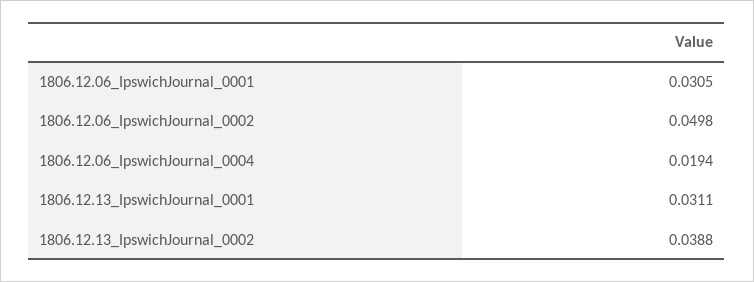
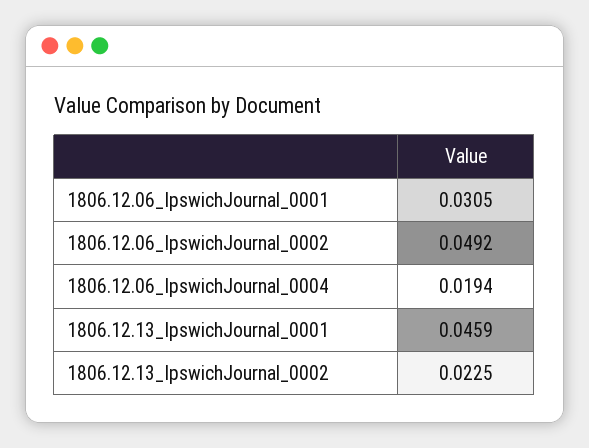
  {
    "1806.12.06_IpswichJournal_0001": 0.0305,
-   "1806.12.06_IpswichJournal_0002": 0.0498,
+   "1806.12.06_IpswichJournal_0002": 0.0492,
    "1806.12.06_IpswichJournal_0004": 0.0194,
-   "1806.12.13_IpswichJournal_0001": 0.0311,
+   "1806.12.13_IpswichJournal_0001": 0.0459,
-   "1806.12.13_IpswichJournal_0002": 0.0388
+   "1806.12.13_IpswichJournal_0002": 0.0225
  }

